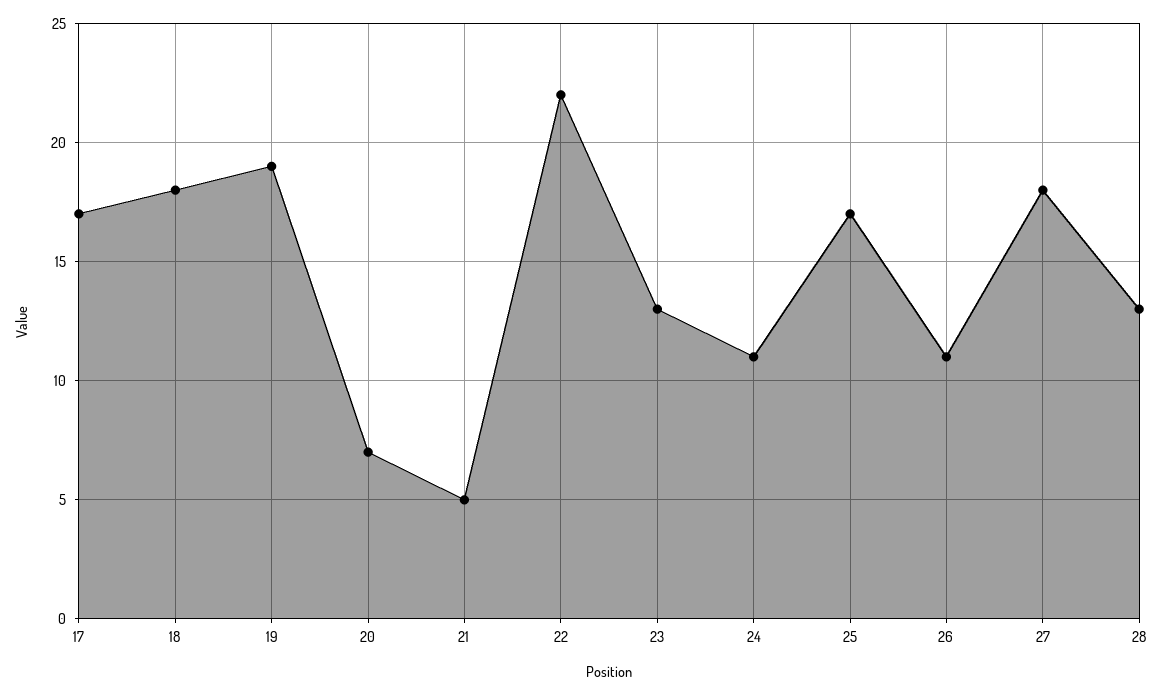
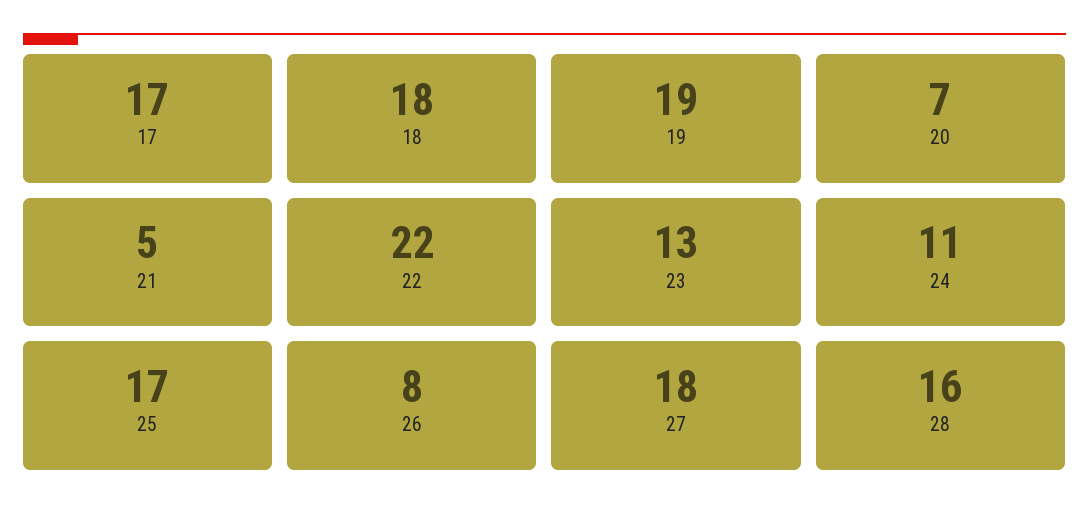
  {
    "17": 17,
    "18": 18,
    "19": 19,
    "20": 7,
    "21": 5,
    "22": 22,
    "23": 13,
    "24": 11,
    "25": 17,
-   "26": 11,
+   "26": 8,
    "27": 18,
-   "28": 13
+   "28": 16
  }

